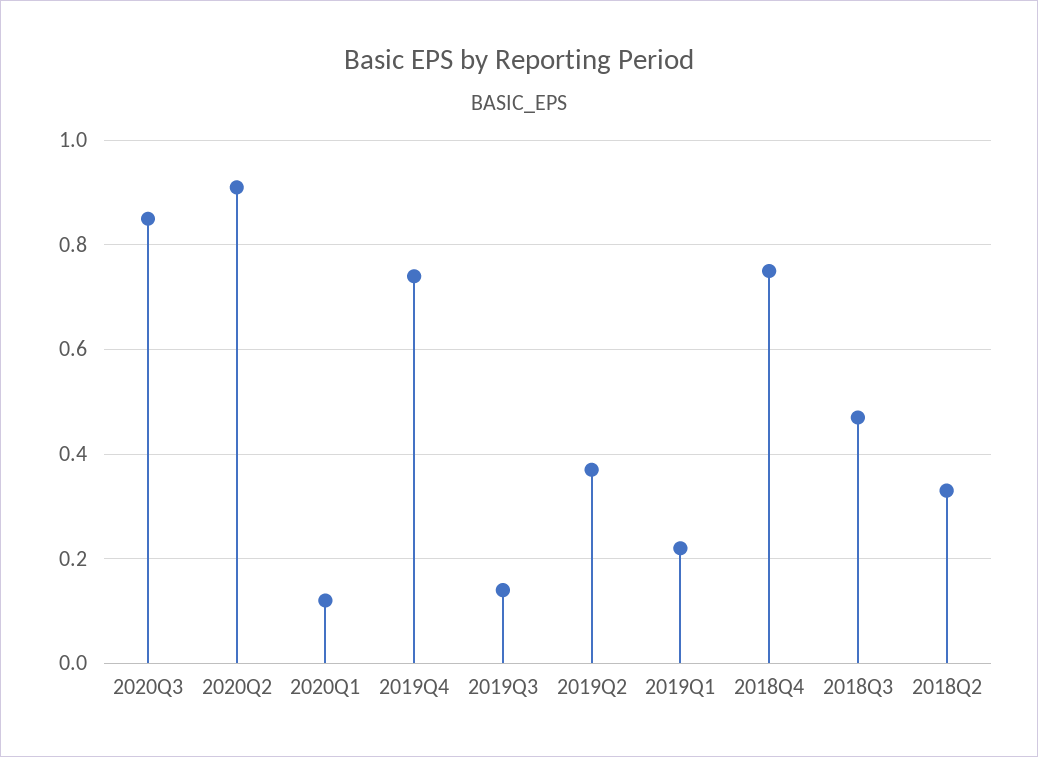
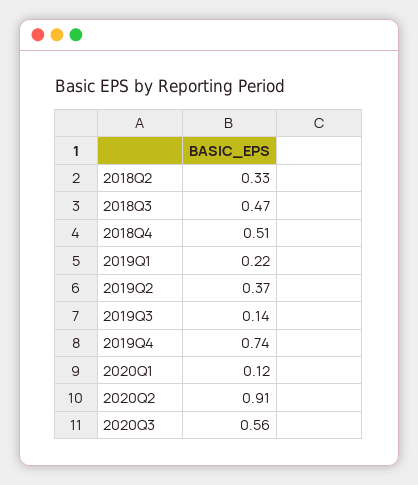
  {
-   "2020Q3": 0.85,
+   "2020Q3": 0.56,
    "2020Q2": 0.91,
    "2020Q1": 0.12,
    "2019Q4": 0.74,
    "2019Q3": 0.14,
    "2019Q2": 0.37,
    "2019Q1": 0.22,
-   "2018Q4": 0.75,
+   "2018Q4": 0.51,
    "2018Q3": 0.47,
    "2018Q2": 0.33
  }

